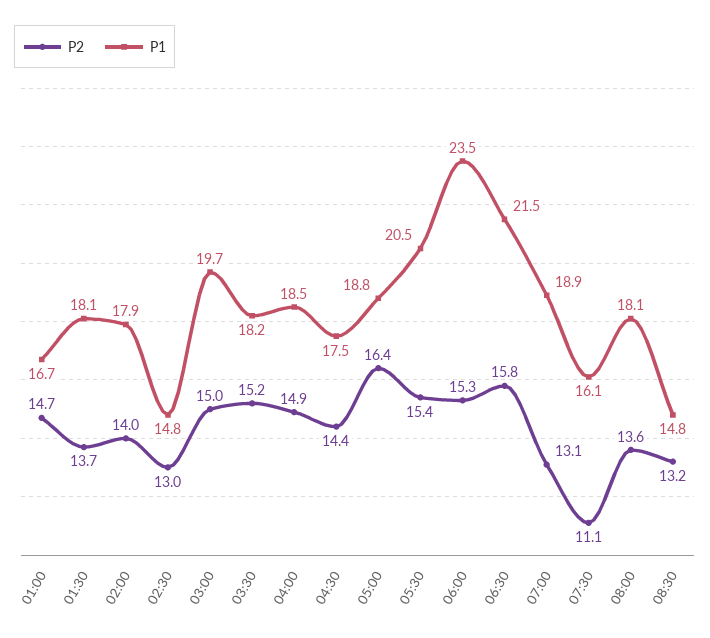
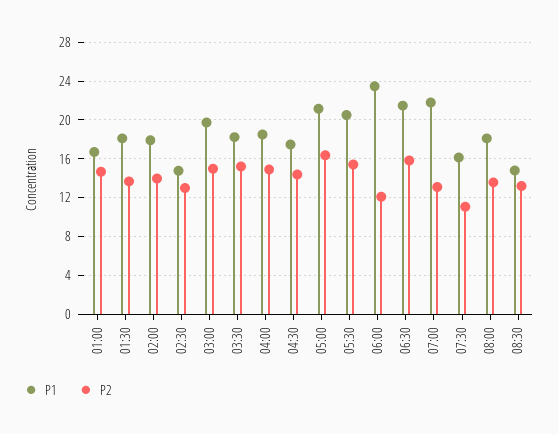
  {
    "P2": {
      "01:00": 14.7,
      "01:30": 13.7,
      "02:00": 14,
      "02:30": 13,
      "03:00": 15,
      "03:30": 15.2,
      "04:00": 14.9,
      "04:30": 14.4,
      "05:00": 16.4,
      "05:30": 15.4,
-     "06:00": 15.3,
+     "06:00": 12,
      "06:30": 15.8,
      "07:00": 13.1,
      "07:30": 11.1,
      "08:00": 13.6,
      "08:30": 13.2
    },
    "P1": {
      "01:00": 16.7,
      "01:30": 18.1,
      "02:00": 17.9,
      "02:30": 14.8,
      "03:00": 19.7,
      "03:30": 18.2,
      "04:00": 18.5,
      "04:30": 17.5,
-     "05:00": 18.8,
+     "05:00": 21,
      "05:30": 20.5,
      "06:00": 23.5,
      "06:30": 21.5,
-     "07:00": 18.9,
+     "07:00": 22,
      "07:30": 16.1,
      "08:00": 18.1,
      "08:30": 14.8
    }
  }

